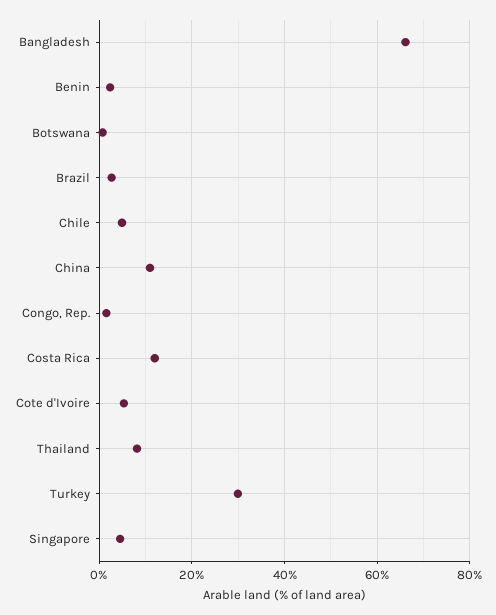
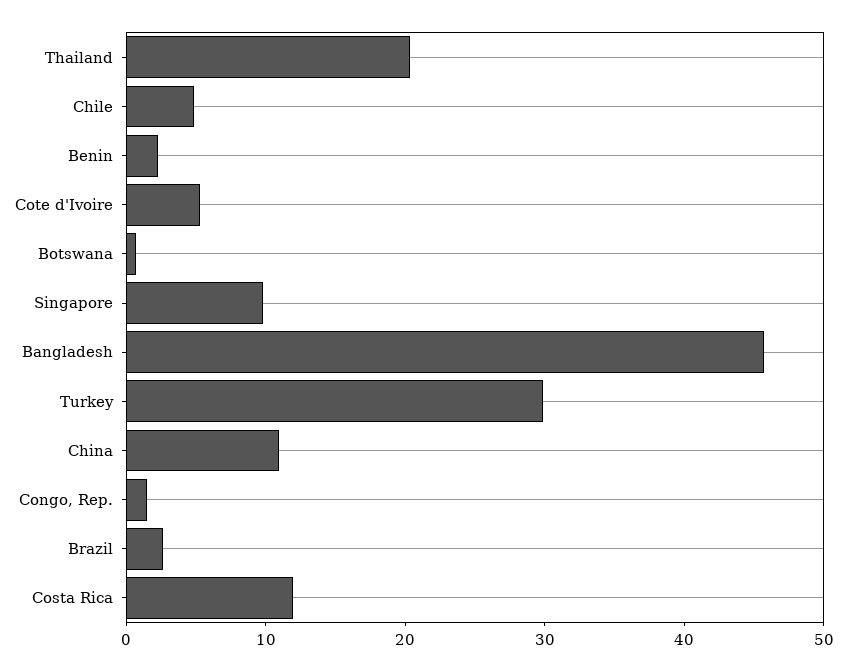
  {
-   "Bangladesh": 66,
+   "Bangladesh": 46,
    "Benin": 2,
    "Botswana": 0,
    "Brazil": 2,
    "Chile": 4,
    "China": 10,
    "Congo, Rep.": 2,
    "Costa Rica": 12,
    "Cote d'Ivoire": 6,
-   "Thailand": 8,
+   "Thailand": 20,
    "Turkey": 30,
-   "Singapore": 4
+   "Singapore": 10
  }

